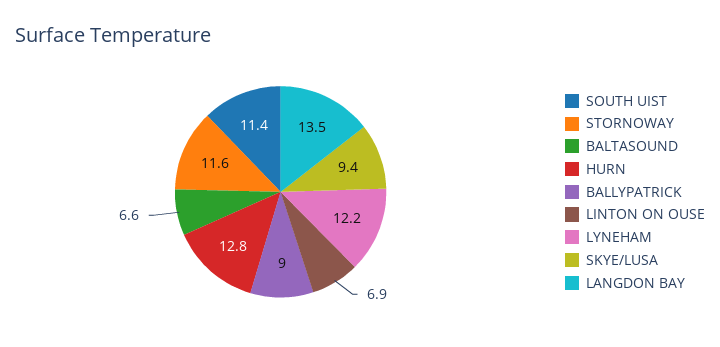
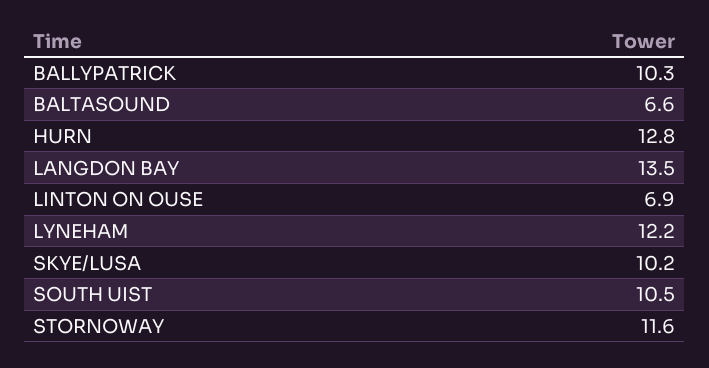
  {
-   "SOUTH UIST": 11.4,
+   "SOUTH UIST": 10.5,
    "STORNOWAY": 11.6,
    "BALTASOUND": 6.6,
    "HURN": 12.8,
-   "BALLYPATRICK": 9,
+   "BALLYPATRICK": 10.3,
    "LINTON ON OUSE": 6.9,
    "LYNEHAM": 12.2,
-   "SKYE/LUSA": 9.4,
+   "SKYE/LUSA": 10.2,
    "LANGDON BAY": 13.5
  }

